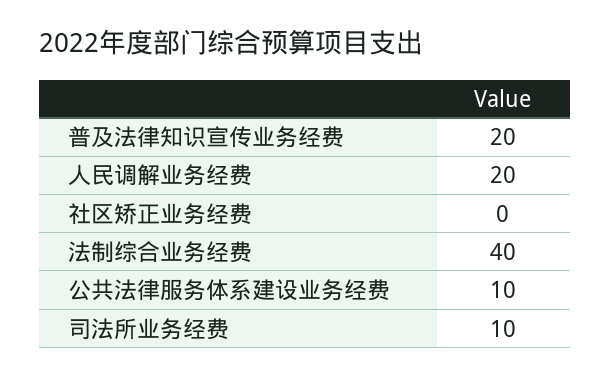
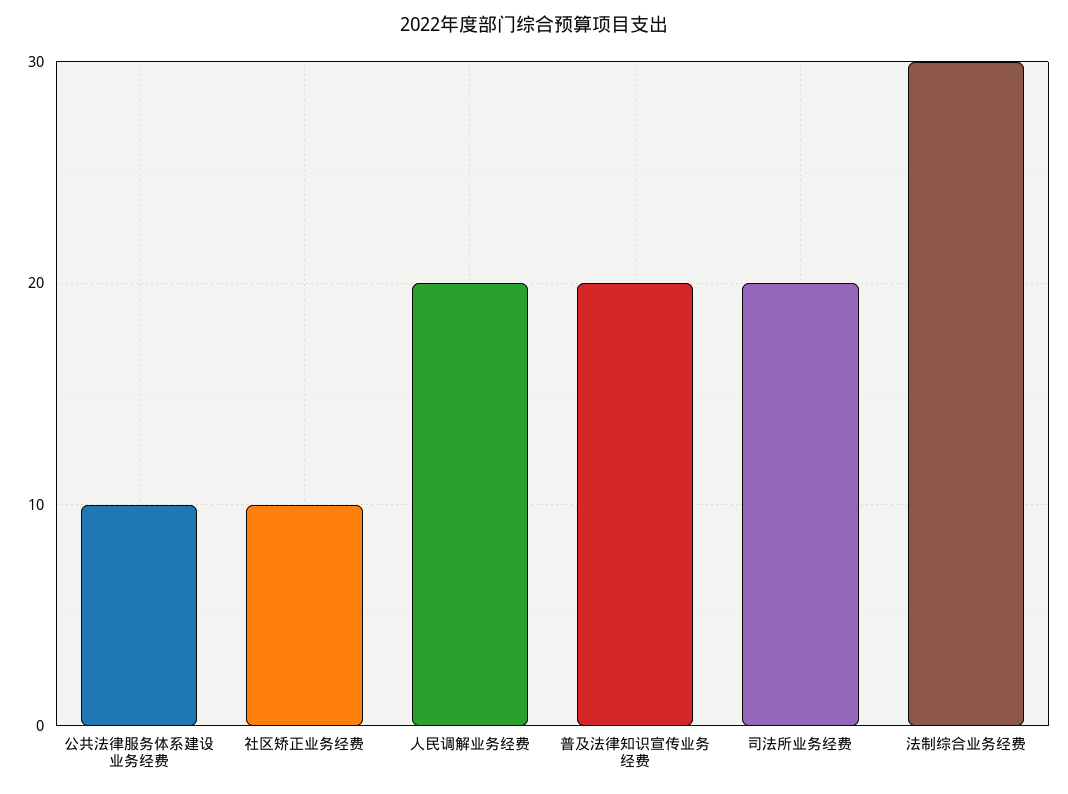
  {
    "普及法律知识宣传业务经费": 20,
    "人民调解业务经费": 20,
-   "社区矫正业务经费": 0,
+   "社区矫正业务经费": 10,
-   "法制综合业务经费": 40,
+   "法制综合业务经费": 30,
    "公共法律服务体系建设业务经费": 10,
-   "司法所业务经费": 10
+   "司法所业务经费": 20
  }

